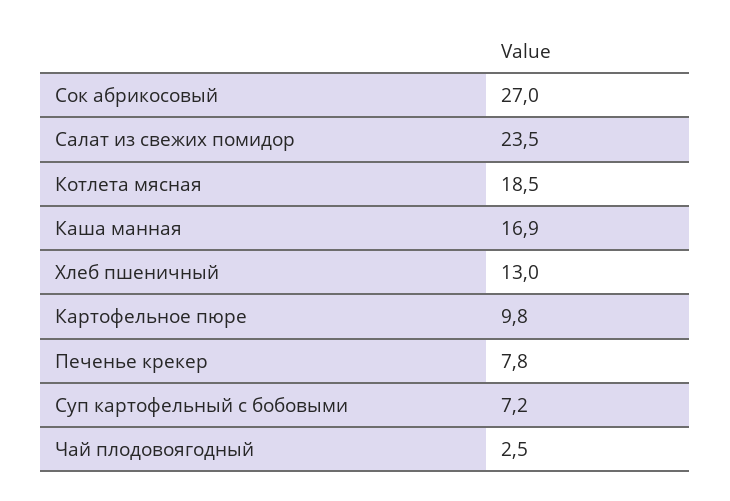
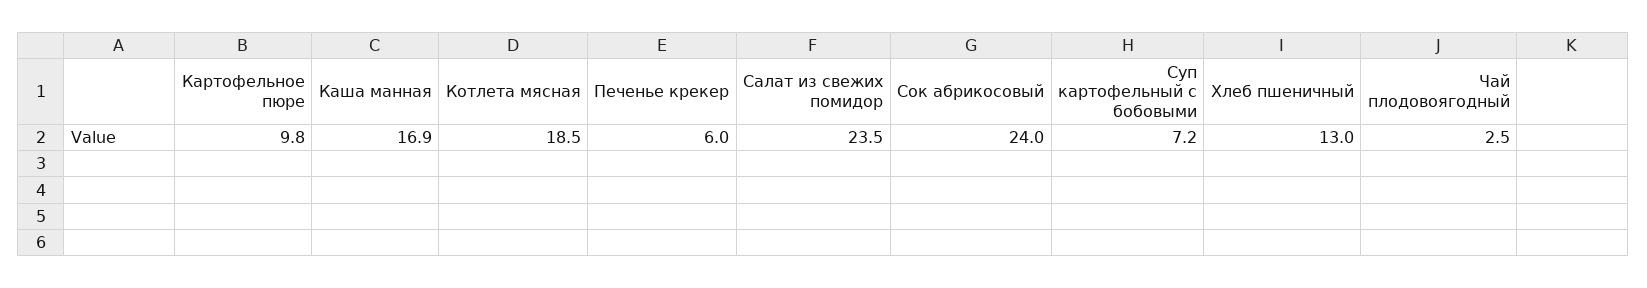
  {
-   "Сок абрикосовый": 27,
+   "Сок абрикосовый": 24,
    "Салат из свежих помидор": 23.5,
    "Котлета мясная": 18.5,
    "Каша манная": 16.9,
    "Хлеб пшеничный": 13,
    "Картофельное пюре": 9.8,
-   "Печенье крекер": 7.8,
+   "Печенье крекер": 6,
    "Суп картофельный с бобовыми": 7.2,
    "Чай плодовоягодный": 2.5
  }

